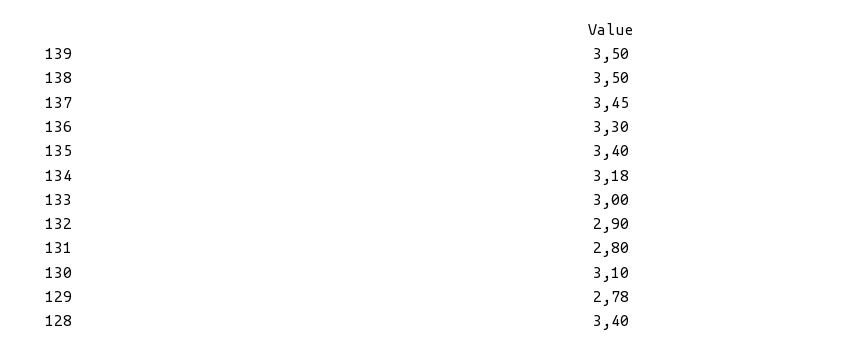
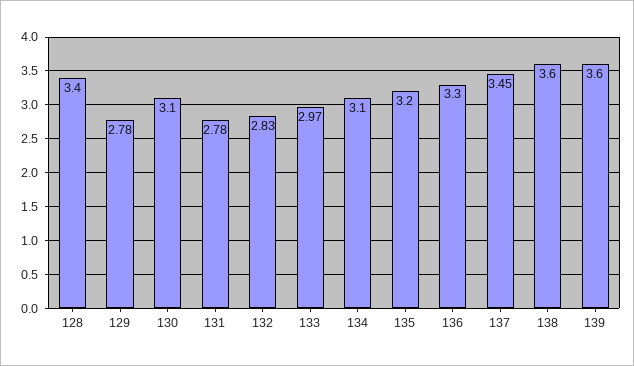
  {
-   "139": 3.5,
+   "139": 3.6,
-   "138": 3.5,
+   "138": 3.6,
    "137": 3.45,
    "136": 3.3,
-   "135": 3.4,
+   "135": 3.2,
-   "134": 3.18,
+   "134": 3.1,
-   "133": 3,
+   "133": 2.97,
-   "132": 2.9,
+   "132": 2.83,
-   "131": 2.8,
+   "131": 2.78,
    "130": 3.1,
    "129": 2.78,
    "128": 3.4
  }

